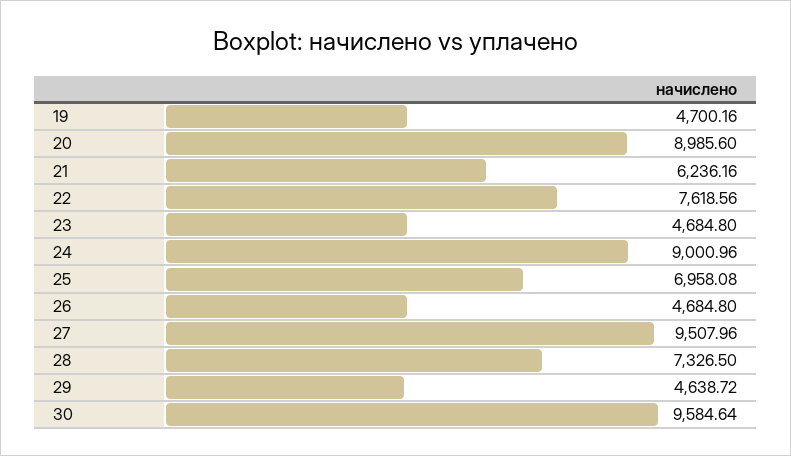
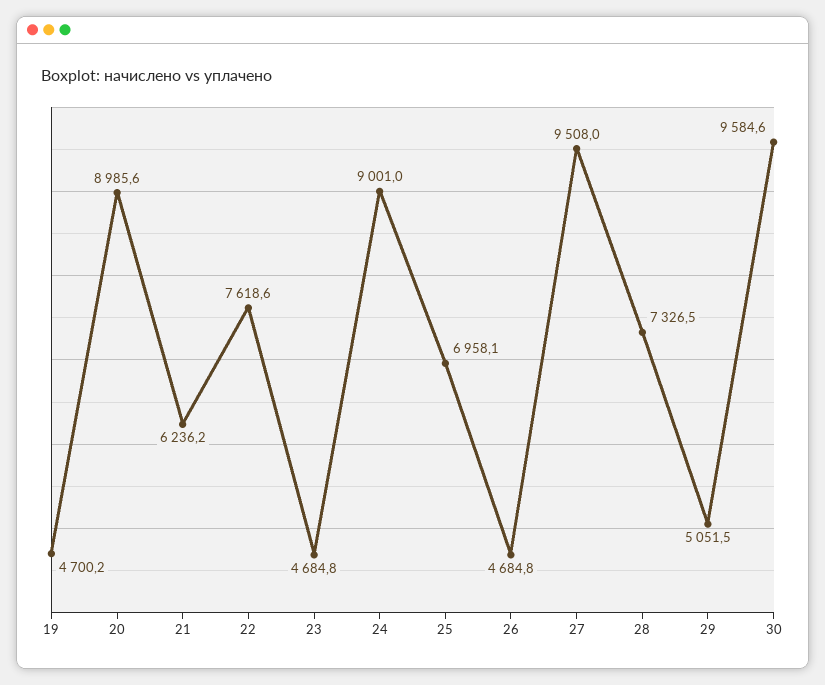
  {
    "19": 4700.16,
    "20": 8985.6,
    "21": 6236.16,
    "22": 7618.56,
    "23": 4684.8,
    "24": 9000.96,
    "25": 6958.08,
    "26": 4684.8,
    "27": 9507.96,
    "28": 7326.5,
-   "29": 4638.72,
+   "29": 5051.5,
    "30": 9584.64
  }

